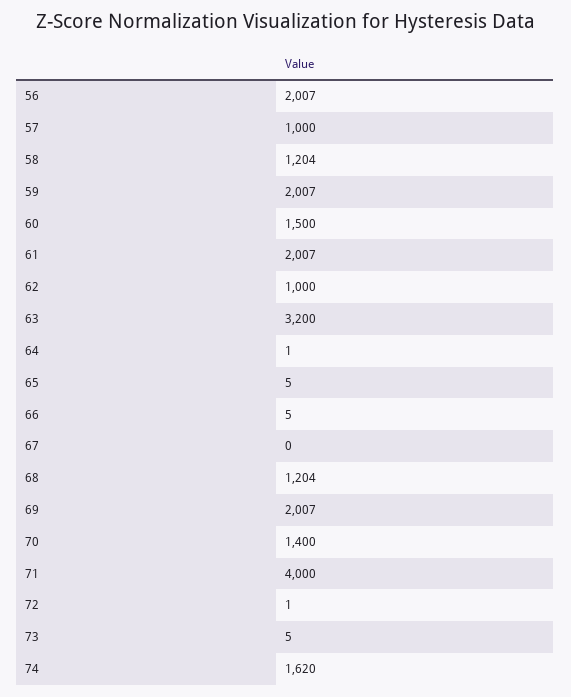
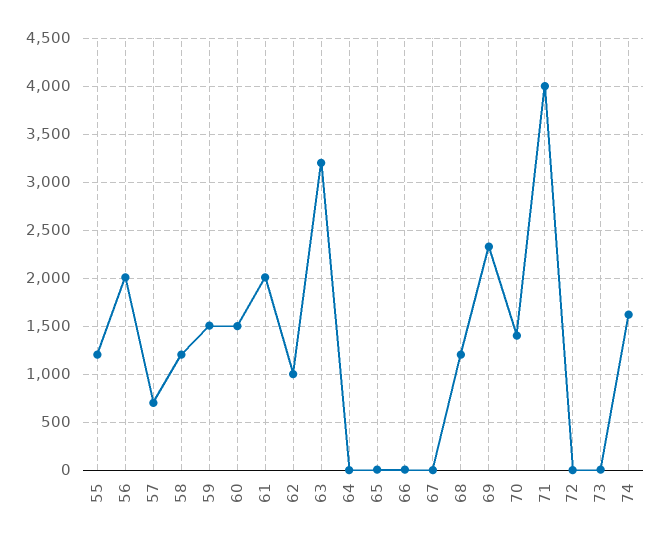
  {
    "56": 2007,
-   "57": 1000,
+   "57": 700,
    "58": 1204,
-   "59": 2007,
+   "59": 1500,
    "60": 1500,
    "61": 2007,
    "62": 1000,
    "63": 3200,
    "64": 1,
    "65": 5,
    "66": 5,
    "67": 0,
    "68": 1204,
-   "69": 2007,
+   "69": 2300,
    "70": 1400,
    "71": 4000,
    "72": 1,
    "73": 5,
-   "74": 1620
+   "74": 1620,
+   "55": 1200
  }

